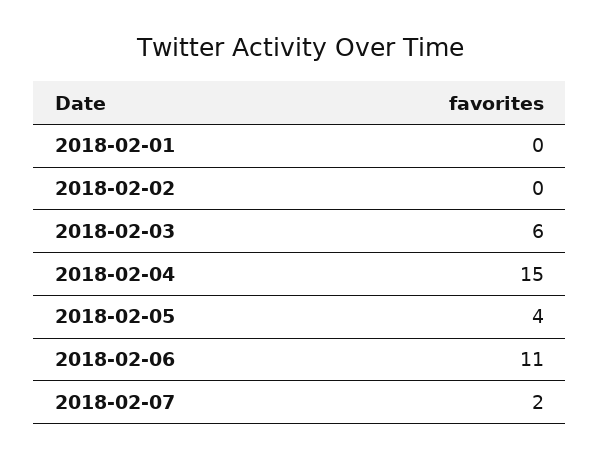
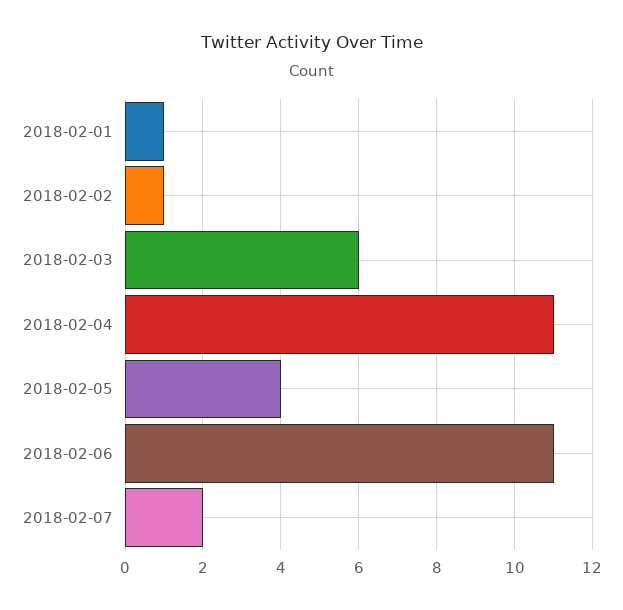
  {
-   "2018-02-01": 0,
+   "2018-02-01": 1,
-   "2018-02-02": 0,
+   "2018-02-02": 1,
    "2018-02-03": 6,
-   "2018-02-04": 15,
+   "2018-02-04": 11,
    "2018-02-05": 4,
    "2018-02-06": 11,
    "2018-02-07": 2
  }

